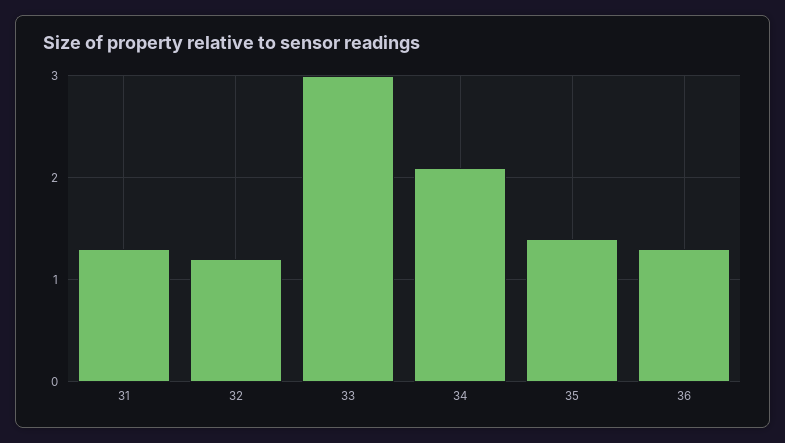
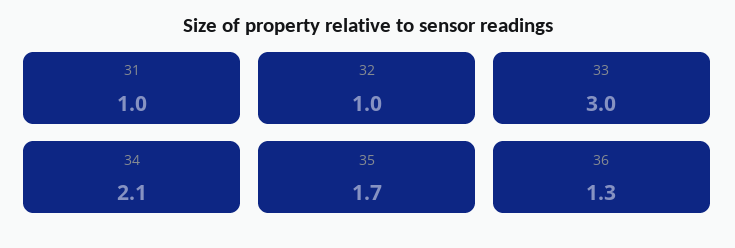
  {
-   "31": 1.3,
+   "31": 1,
-   "32": 1.2,
+   "32": 1,
    "33": 3,
    "34": 2.1,
-   "35": 1.4,
+   "35": 1.7,
    "36": 1.3
  }

